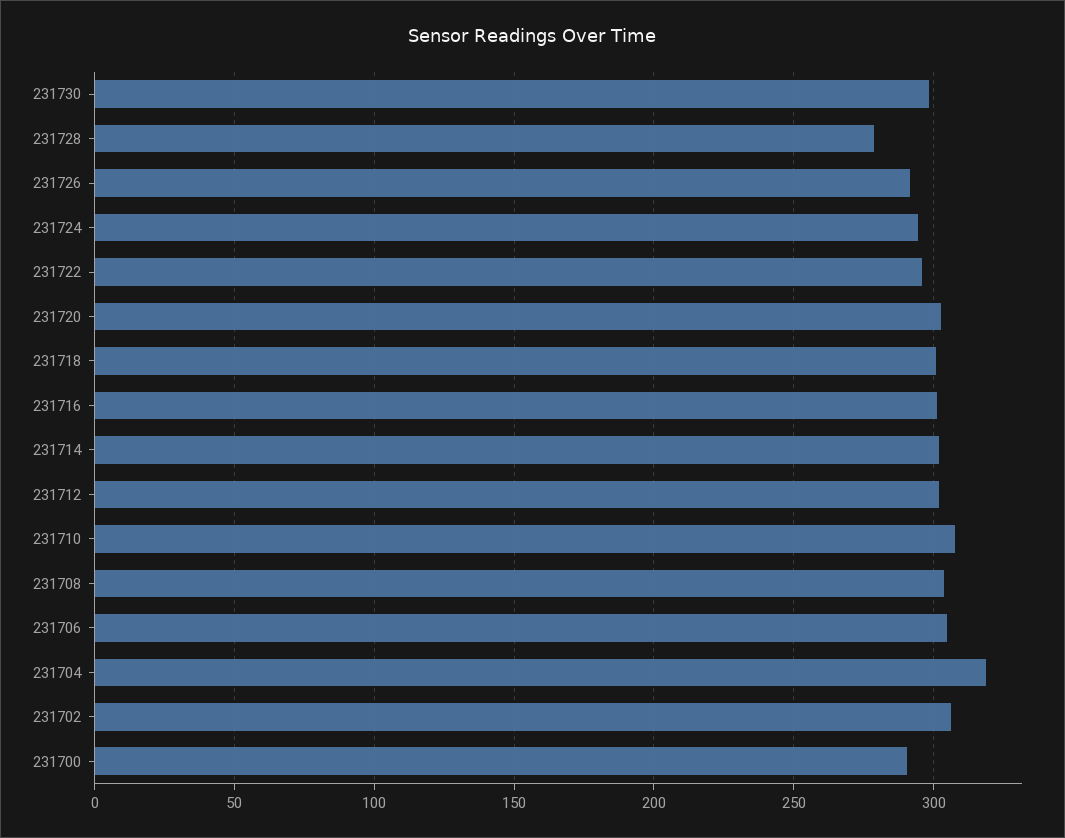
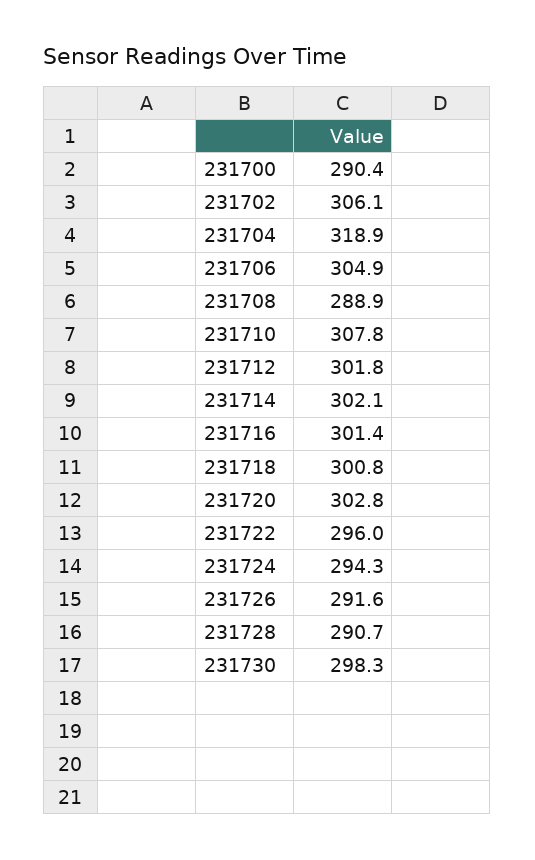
  {
    "231730": 298.3,
-   "231728": 280,
+   "231728": 290.7,
    "231726": 291.6,
    "231724": 294.3,
    "231722": 296,
    "231720": 302.8,
    "231718": 300.8,
    "231716": 301.4,
    "231714": 302.1,
    "231712": 301.8,
    "231710": 307.8,
-   "231708": 305,
+   "231708": 288.9,
    "231706": 304.9,
    "231704": 318.9,
    "231702": 306.1,
    "231700": 290.4
  }

